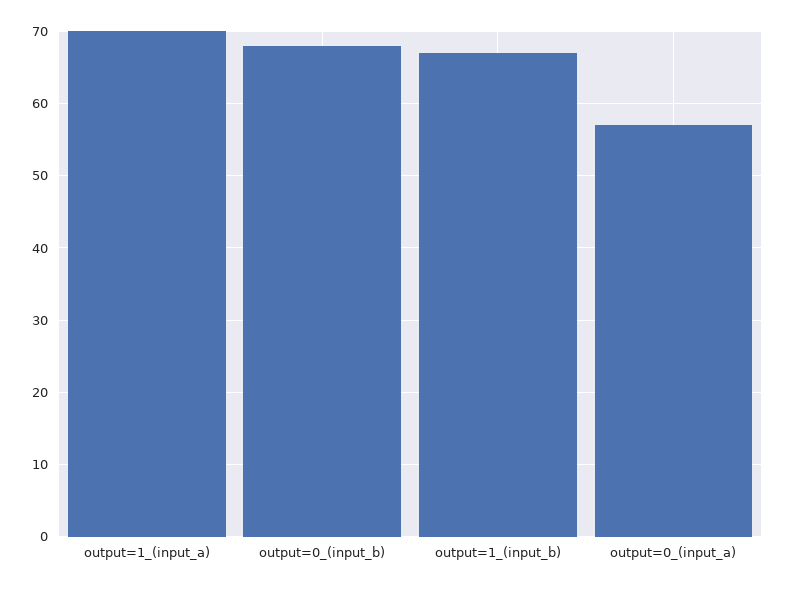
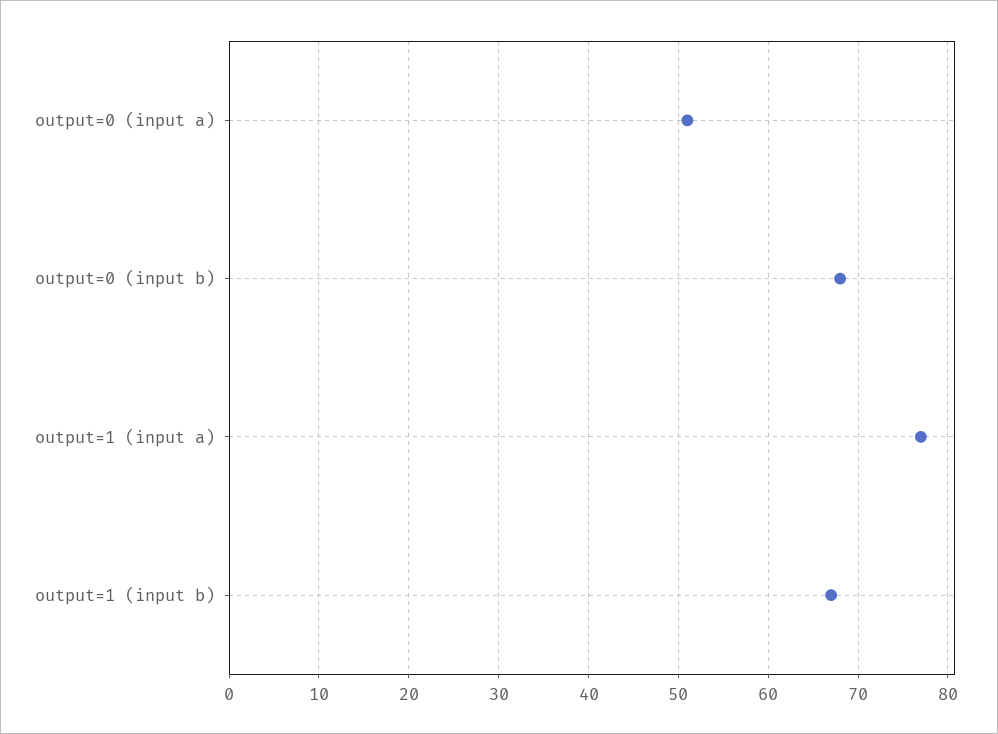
  {
-   "output=1_(input_a)": 70,
+   "output=1_(input_a)": 77,
    "output=0_(input_b)": 68,
    "output=1_(input_b)": 67,
-   "output=0_(input_a)": 57
+   "output=0_(input_a)": 51
  }

